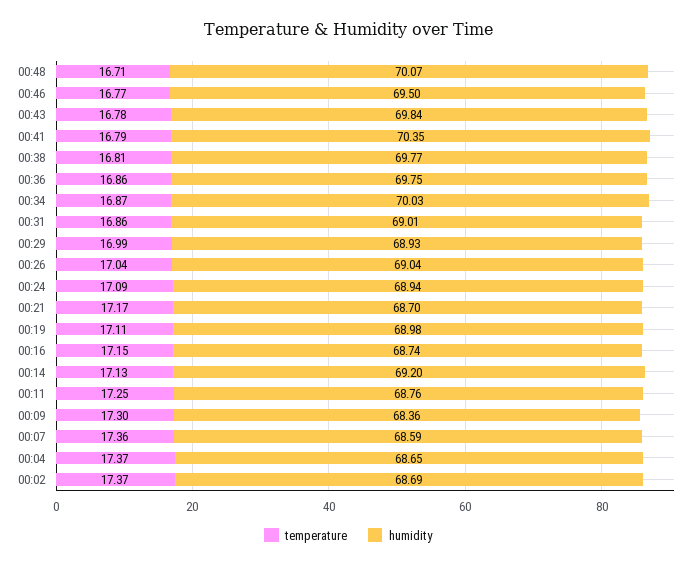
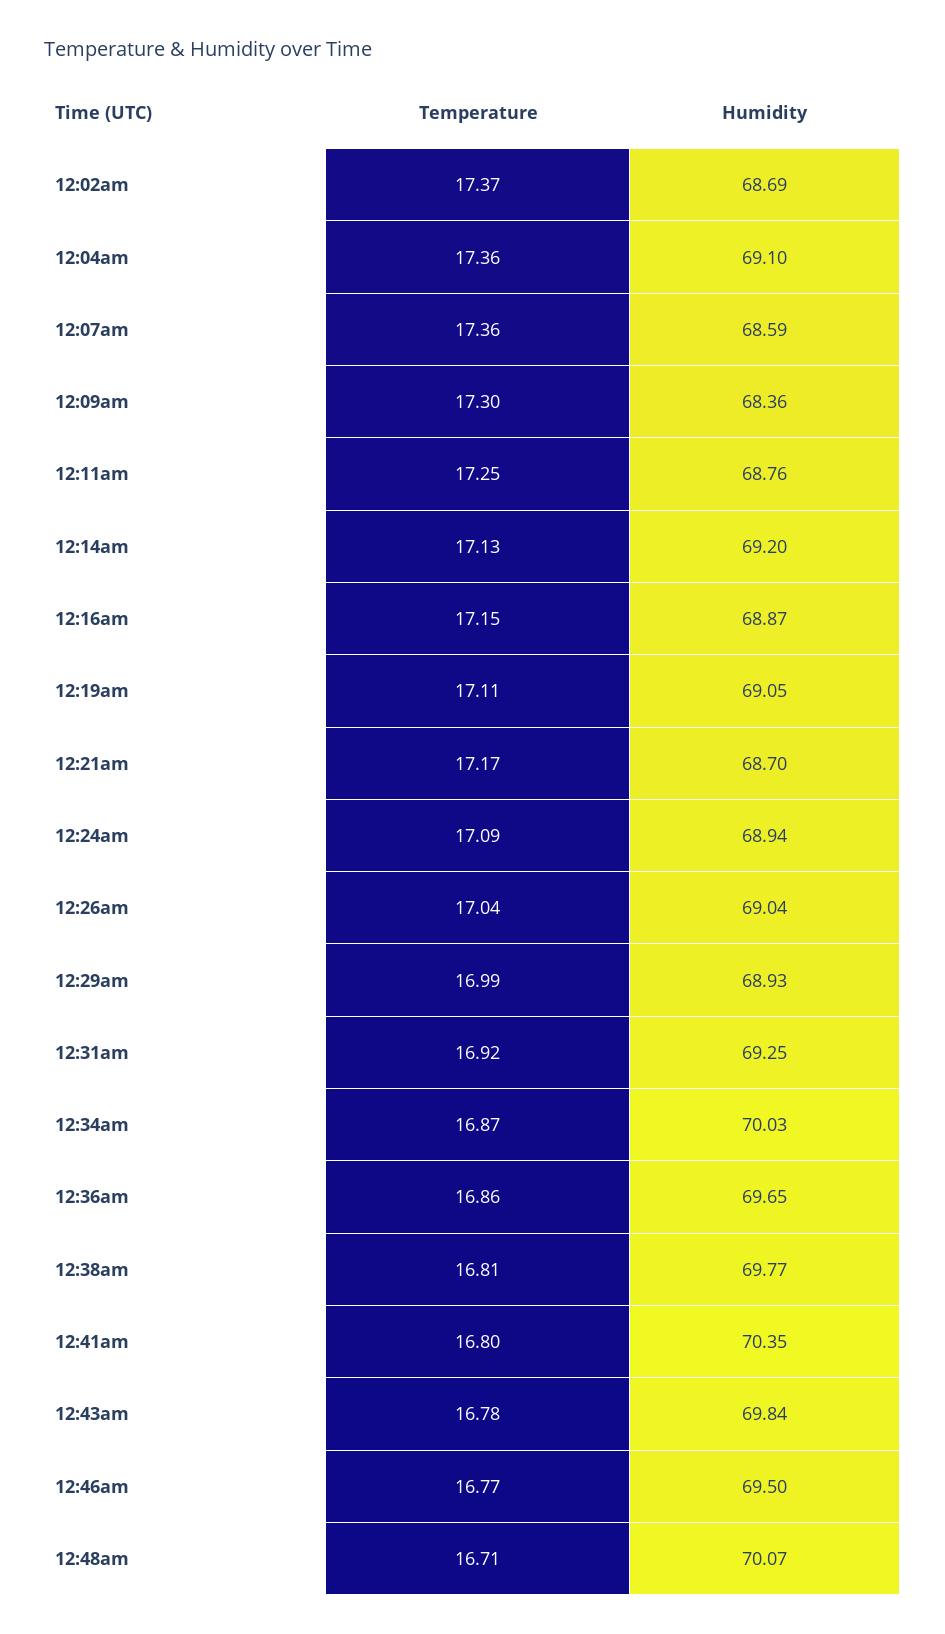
  {
    "temperature": {
      "00:48": 16.71,
      "00:46": 16.77,
      "00:43": 16.78,
-     "00:41": 16.79,
+     "00:41": 16.8,
      "00:38": 16.81,
      "00:36": 16.86,
      "00:34": 16.87,
-     "00:31": 16.86,
+     "00:31": 16.92,
      "00:29": 16.99,
      "00:26": 17.04,
      "00:24": 17.09,
      "00:21": 17.17,
      "00:19": 17.11,
      "00:16": 17.15,
      "00:14": 17.13,
      "00:11": 17.25,
      "00:09": 17.3,
      "00:07": 17.36,
-     "00:04": 17.37,
+     "00:04": 17.36,
      "00:02": 17.37
    },
    "humidity": {
      "00:48": 70.07,
      "00:46": 69.5,
      "00:43": 69.84,
      "00:41": 70.35,
      "00:38": 69.77,
-     "00:36": 69.75,
+     "00:36": 69.65,
      "00:34": 70.03,
-     "00:31": 69.01,
+     "00:31": 69.25,
      "00:29": 68.93,
      "00:26": 69.04,
      "00:24": 68.94,
      "00:21": 68.7,
-     "00:19": 68.98,
+     "00:19": 69.05,
-     "00:16": 68.74,
+     "00:16": 68.87,
      "00:14": 69.2,
      "00:11": 68.76,
      "00:09": 68.36,
      "00:07": 68.59,
-     "00:04": 68.65,
+     "00:04": 69.1,
      "00:02": 68.69
    }
  }

